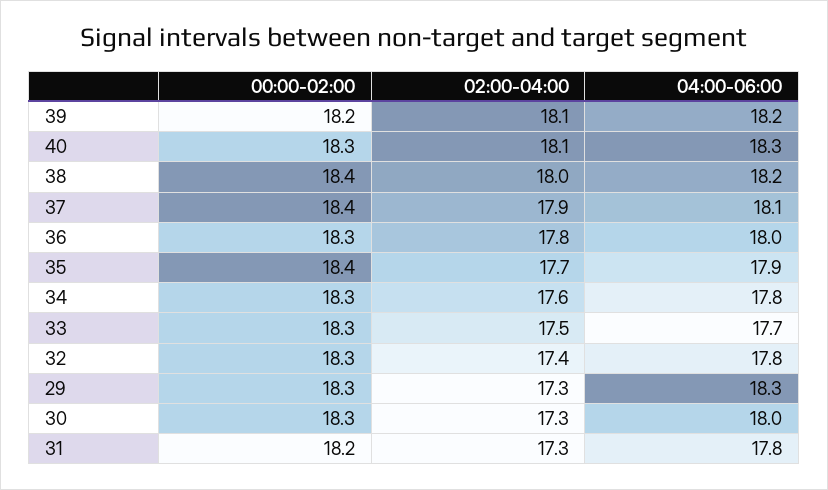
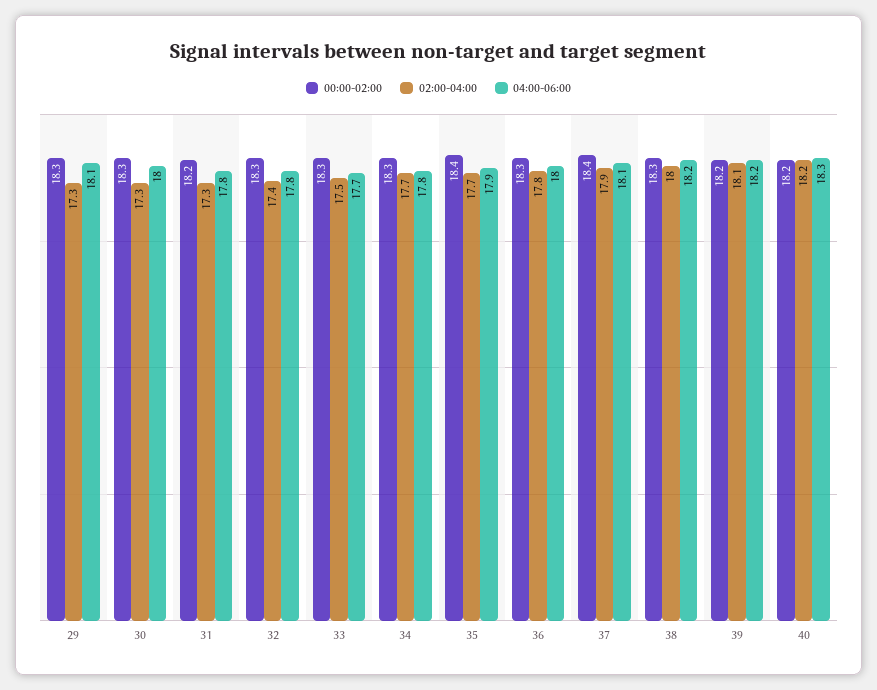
  {
    "00:00-02:00": {
      "39": 18.2,
-     "40": 18.3,
+     "40": 18.2,
-     "38": 18.4,
+     "38": 18.3,
      "37": 18.4,
      "36": 18.3,
      "35": 18.4,
      "34": 18.3,
      "33": 18.3,
      "32": 18.3,
      "29": 18.3,
      "30": 18.3,
      "31": 18.2
    },
    "02:00-04:00": {
      "39": 18.1,
-     "40": 18.1,
+     "40": 18.2,
      "38": 18,
      "37": 17.9,
      "36": 17.8,
      "35": 17.7,
-     "34": 17.6,
+     "34": 17.7,
      "33": 17.5,
      "32": 17.4,
      "29": 17.3,
      "30": 17.3,
      "31": 17.3
    },
    "04:00-06:00": {
      "39": 18.2,
      "40": 18.3,
      "38": 18.2,
      "37": 18.1,
      "36": 18,
      "35": 17.9,
      "34": 17.8,
      "33": 17.7,
      "32": 17.8,
-     "29": 18.3,
+     "29": 18.1,
      "30": 18,
      "31": 17.8
    }
  }

